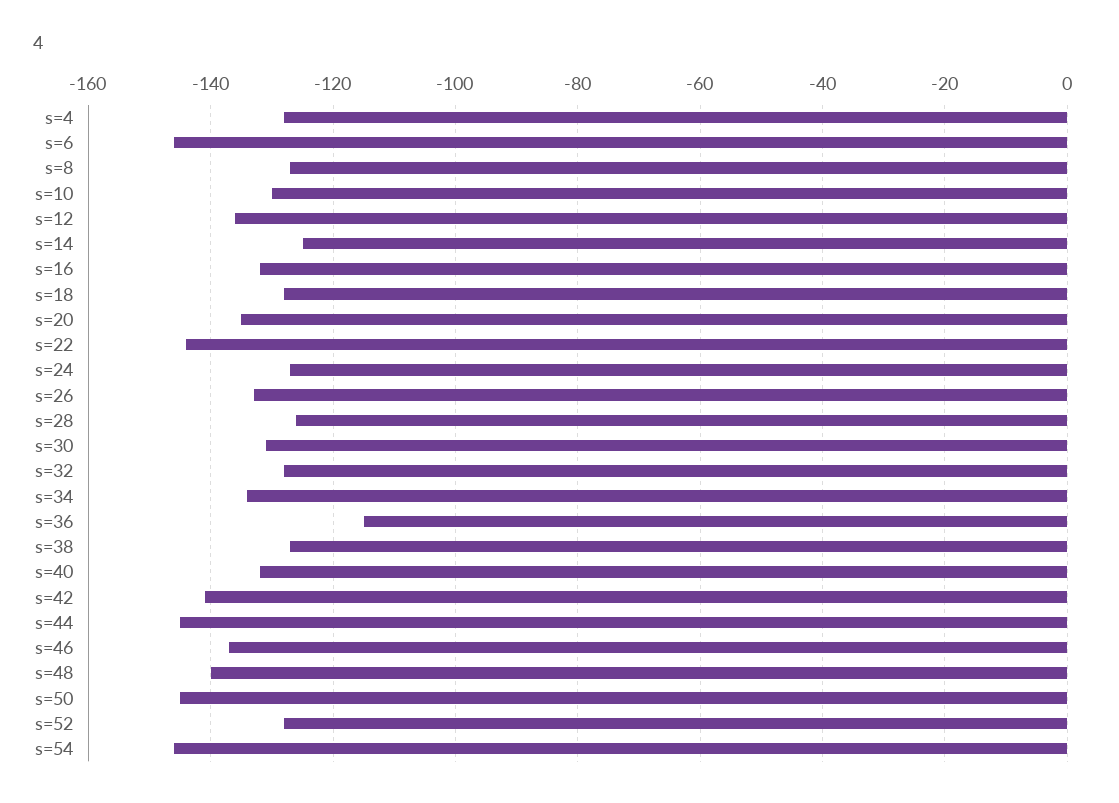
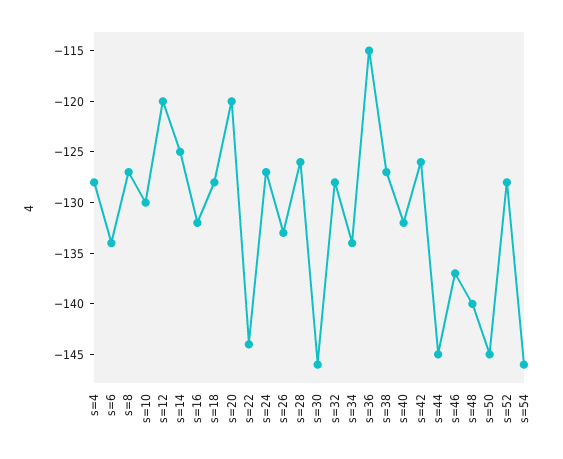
  {
    "s=4": -128,
-   "s=6": -145,
+   "s=6": -134,
    "s=8": -127,
    "s=10": -130,
-   "s=12": -135,
+   "s=12": -120,
    "s=14": -125,
    "s=16": -132,
    "s=18": -128,
-   "s=20": -135,
+   "s=20": -120,
    "s=22": -144,
    "s=24": -127,
    "s=26": -133,
    "s=28": -126,
-   "s=30": -130,
+   "s=30": -146,
    "s=32": -128,
    "s=34": -134,
    "s=36": -115,
    "s=38": -127,
    "s=40": -132,
-   "s=42": -140,
+   "s=42": -126,
    "s=44": -145,
    "s=46": -137,
    "s=48": -140,
    "s=50": -145,
    "s=52": -128,
    "s=54": -146
  }

